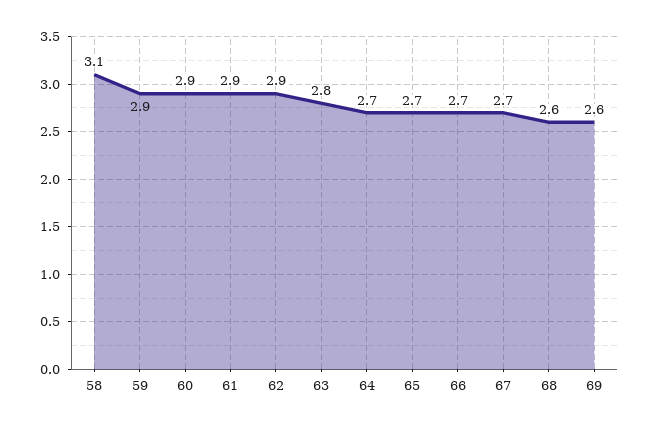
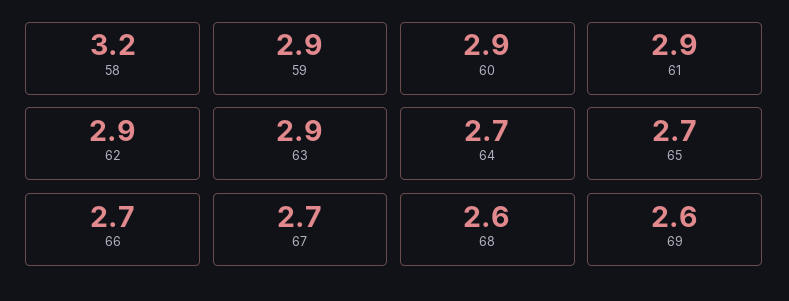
  {
-   "58": 3.1,
+   "58": 3.2,
    "59": 2.9,
    "60": 2.9,
    "61": 2.9,
    "62": 2.9,
-   "63": 2.8,
+   "63": 2.9,
    "64": 2.7,
    "65": 2.7,
    "66": 2.7,
    "67": 2.7,
    "68": 2.6,
    "69": 2.6
  }

